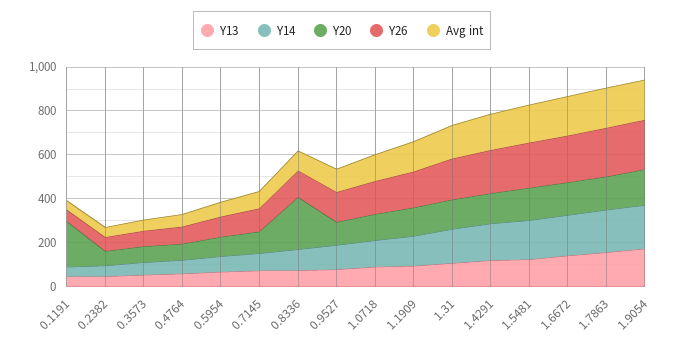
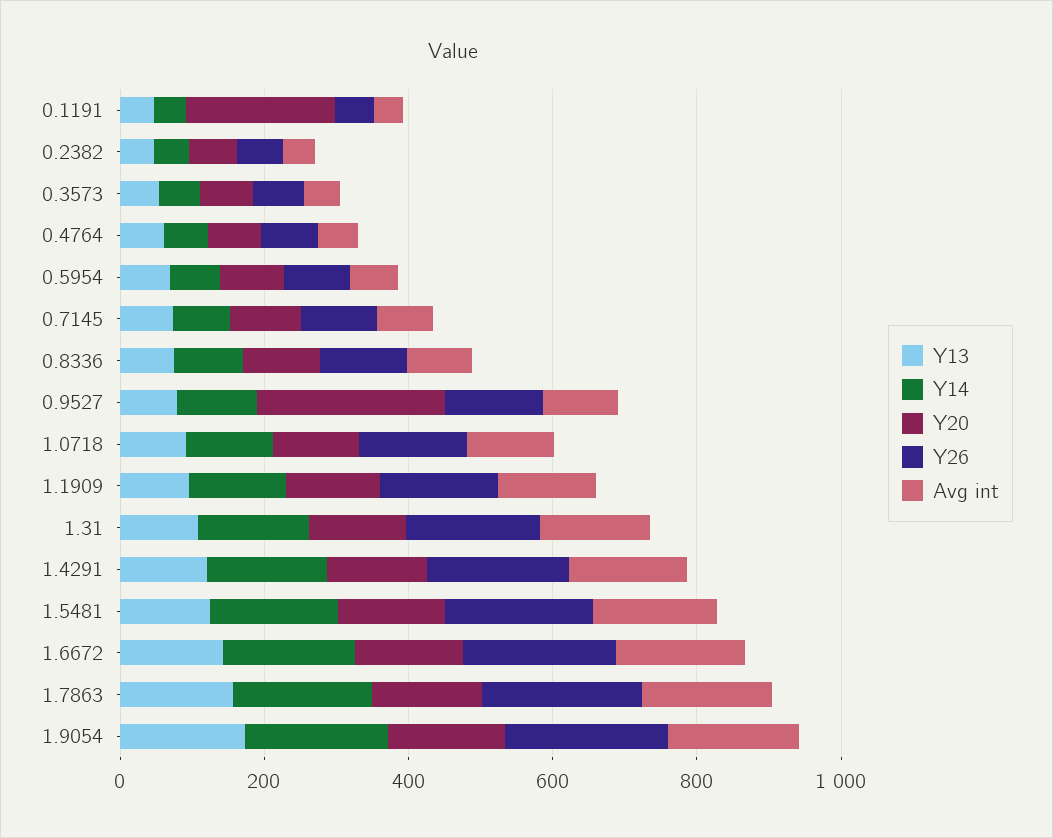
  {
    "Y13": {
      "0.1191": 50,
      "0.2382": 50,
      "0.3573": 50,
      "0.4764": 50,
      "0.5954": 50,
      "0.7145": 50,
      "0.8336": 100,
      "0.9527": 100,
      "1.0718": 100,
      "1.1909": 100,
      "1.31": 100,
      "1.4291": 100,
      "1.5481": 100,
      "1.6672": 150,
      "1.7863": 150,
      "1.9054": 150
    },
    "Y14": {
      "0.1191": 50,
      "0.2382": 50,
      "0.3573": 50,
      "0.4764": 50,
      "0.5954": 50,
      "0.7145": 100,
      "0.8336": 100,
      "0.9527": 100,
      "1.0718": 100,
      "1.1909": 150,
      "1.31": 150,
      "1.4291": 150,
      "1.5481": 200,
      "1.6672": 200,
      "1.7863": 200,
      "1.9054": 200
    },
    "Y20": {
      "0.1191": 200,
      "0.2382": 50,
      "0.3573": 50,
      "0.4764": 50,
      "0.5954": 100,
      "0.7145": 100,
-     "0.8336": 250,
+     "0.8336": 100,
-     "0.9527": 100,
+     "0.9527": 250,
      "1.0718": 100,
      "1.1909": 150,
      "1.31": 150,
      "1.4291": 150,
      "1.5481": 150,
      "1.6672": 150,
      "1.7863": 150,
      "1.9054": 150
    },
    "Y26": {
      "0.1191": 50,
      "0.2382": 50,
      "0.3573": 50,
      "0.4764": 100,
      "0.5954": 100,
      "0.7145": 100,
      "0.8336": 100,
      "0.9527": 150,
      "1.0718": 150,
      "1.1909": 150,
      "1.31": 200,
      "1.4291": 200,
      "1.5481": 200,
      "1.6672": 200,
      "1.7863": 200,
      "1.9054": 250
    },
    "Avg int": {
      "0.1191": 50,
      "0.2382": 50,
      "0.3573": 50,
      "0.4764": 50,
      "0.5954": 50,
      "0.7145": 100,
      "0.8336": 100,
      "0.9527": 100,
      "1.0718": 100,
      "1.1909": 150,
      "1.31": 150,
      "1.4291": 150,
      "1.5481": 150,
      "1.6672": 200,
      "1.7863": 200,
      "1.9054": 200
    }
  }

